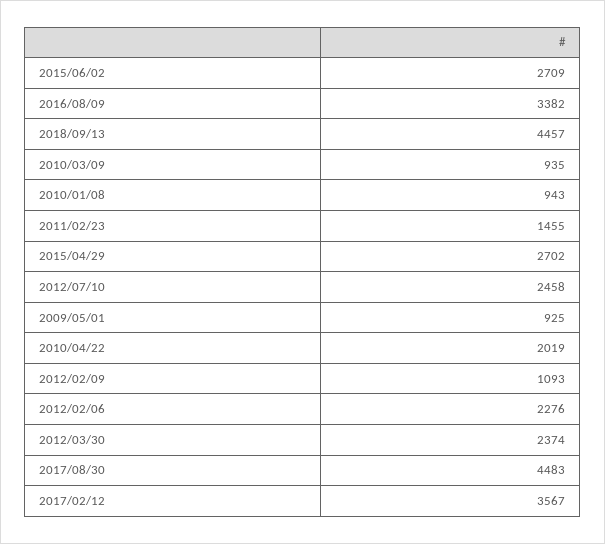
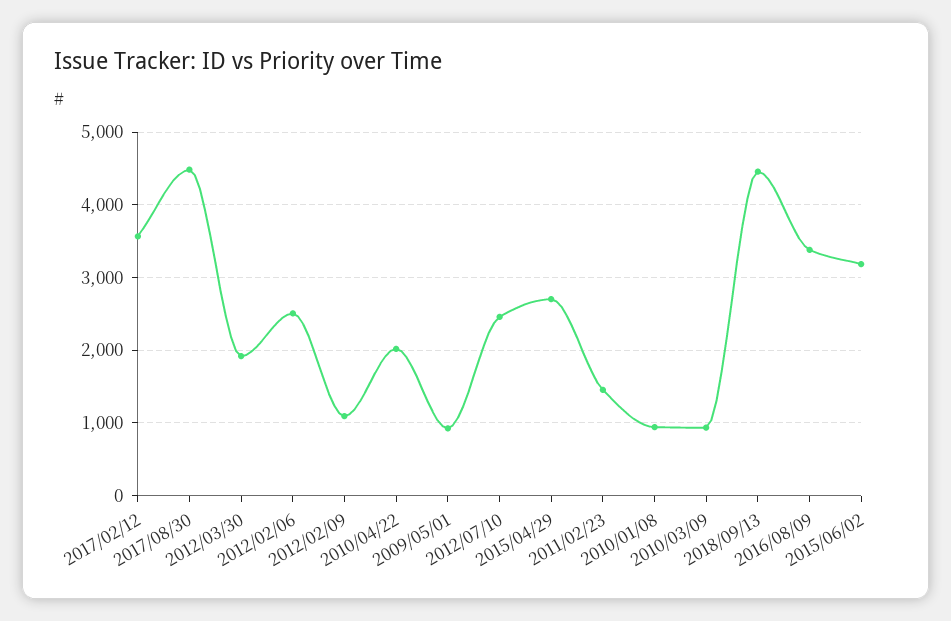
  {
-   "2015/06/02": 2709,
+   "2015/06/02": 3200,
    "2016/08/09": 3382,
    "2018/09/13": 4457,
    "2010/03/09": 935,
    "2010/01/08": 943,
    "2011/02/23": 1455,
    "2015/04/29": 2702,
    "2012/07/10": 2458,
    "2009/05/01": 925,
    "2010/04/22": 2019,
    "2012/02/09": 1093,
-   "2012/02/06": 2276,
+   "2012/02/06": 2500,
-   "2012/03/30": 2374,
+   "2012/03/30": 1900,
    "2017/08/30": 4483,
    "2017/02/12": 3567
  }

